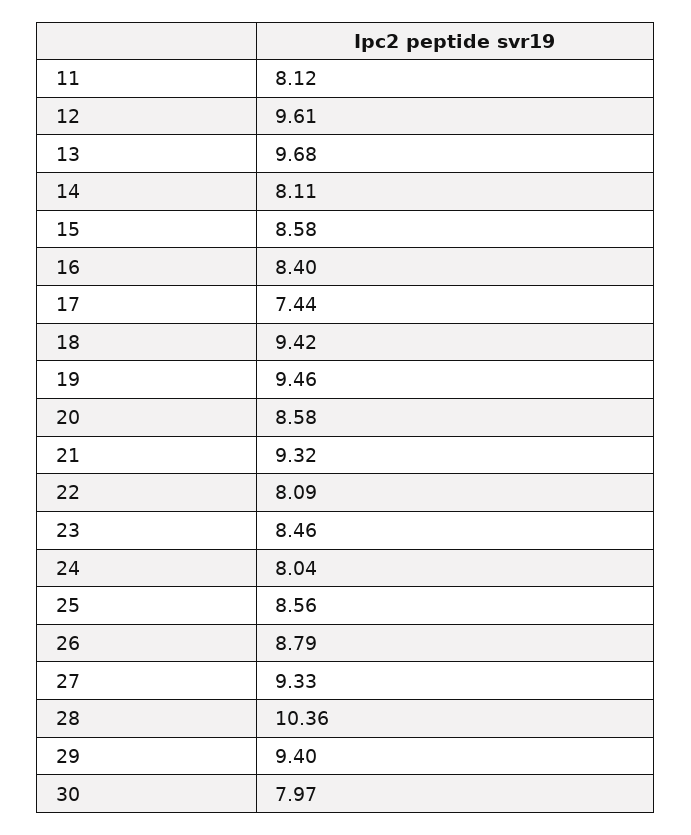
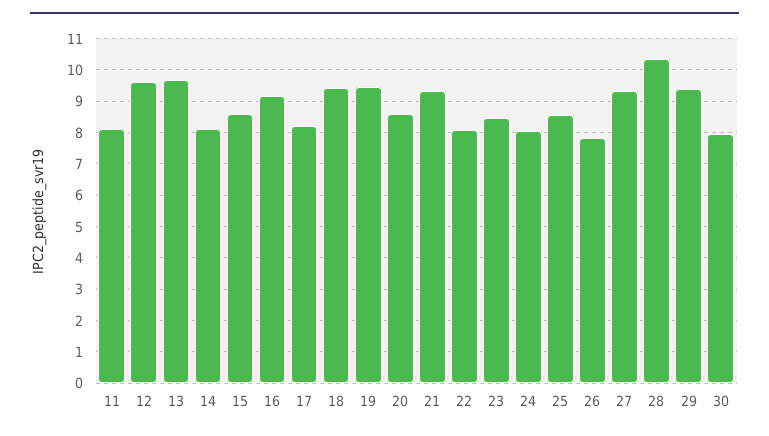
  {
    "11": 8.12,
    "12": 9.61,
    "13": 9.68,
    "14": 8.11,
    "15": 8.58,
-   "16": 8.4,
+   "16": 9.2,
-   "17": 7.44,
+   "17": 8.2,
    "18": 9.42,
    "19": 9.46,
    "20": 8.58,
    "21": 9.32,
    "22": 8.09,
    "23": 8.46,
    "24": 8.04,
    "25": 8.56,
-   "26": 8.79,
+   "26": 7.8,
    "27": 9.33,
    "28": 10.36,
    "29": 9.4,
    "30": 7.97
  }

